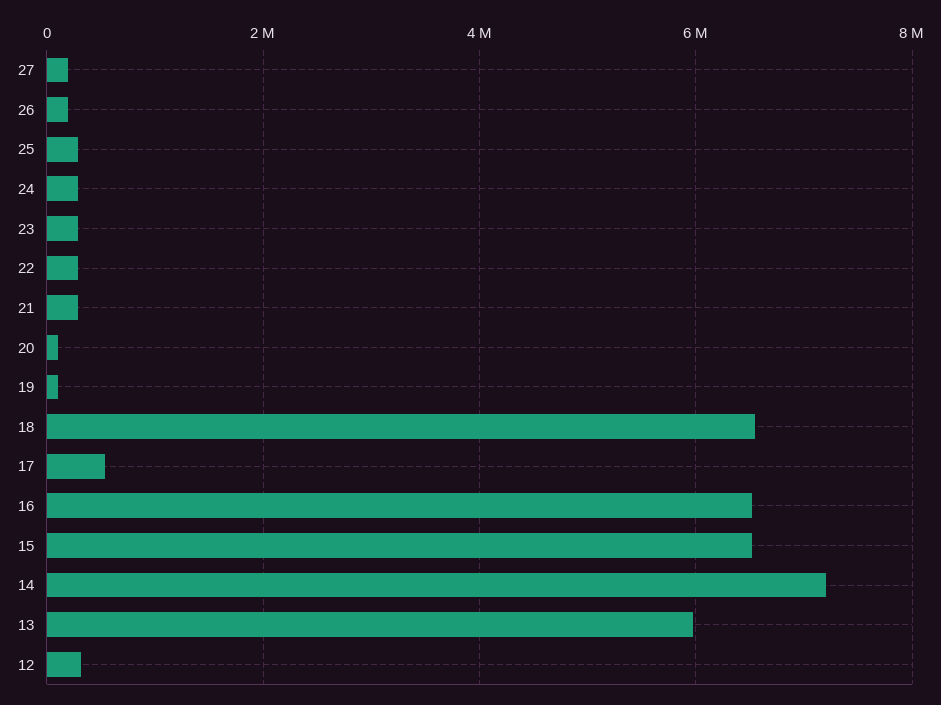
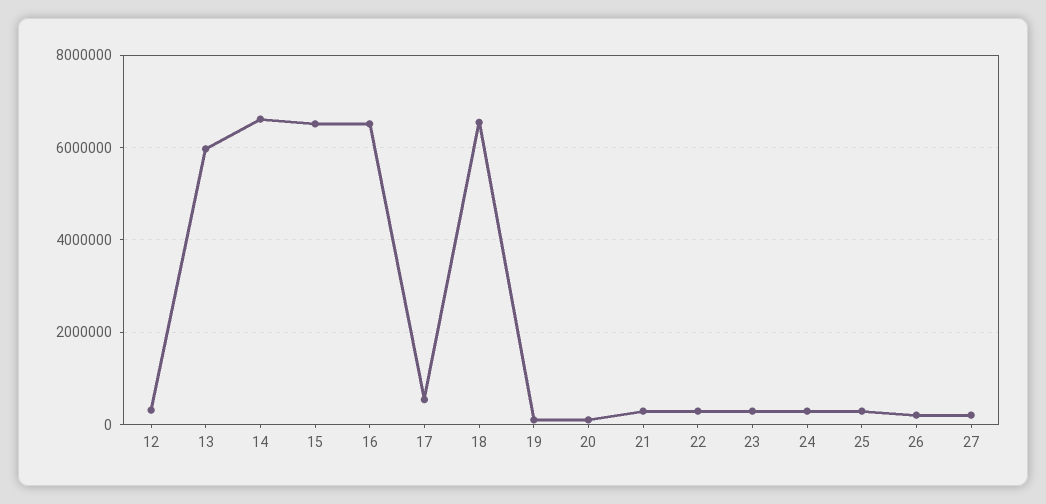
  {
    "27": 200000,
    "26": 200000,
    "25": 200000,
    "24": 200000,
    "23": 200000,
    "22": 200000,
    "21": 200000,
    "20": 200000,
    "19": 200000,
    "18": 6600000,
    "17": 600000,
    "16": 6600000,
    "15": 6600000,
-   "14": 7200000,
+   "14": 6600000,
    "13": 6000000,
    "12": 400000
  }

